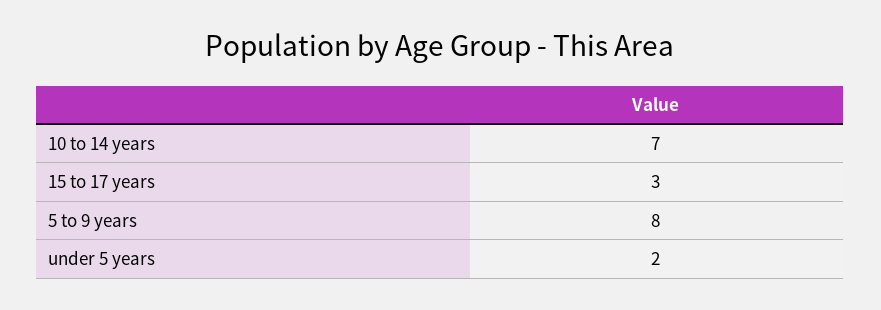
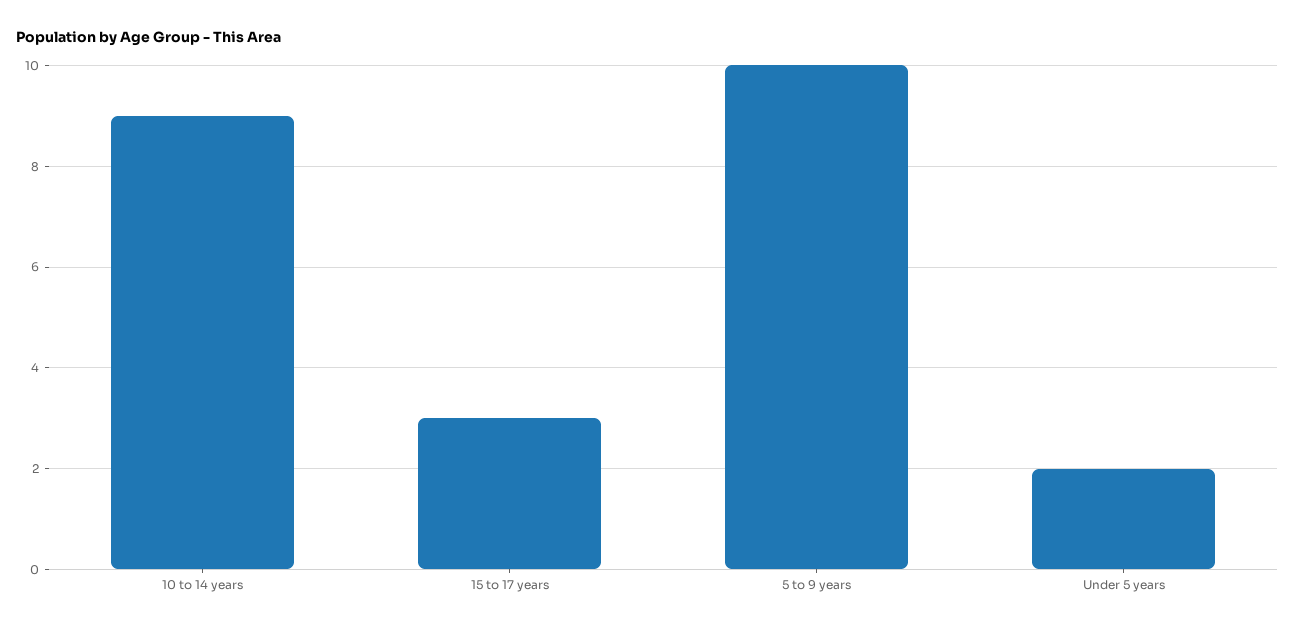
  {
-   "10 to 14 years": 7,
+   "10 to 14 years": 9,
    "15 to 17 years": 3,
-   "5 to 9 years": 8,
+   "5 to 9 years": 10,
    "under 5 years": 2
  }

